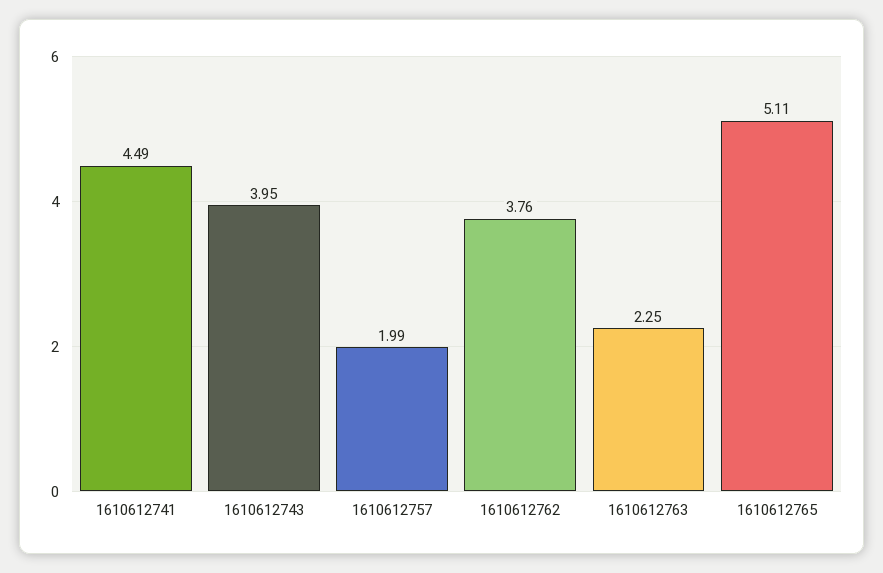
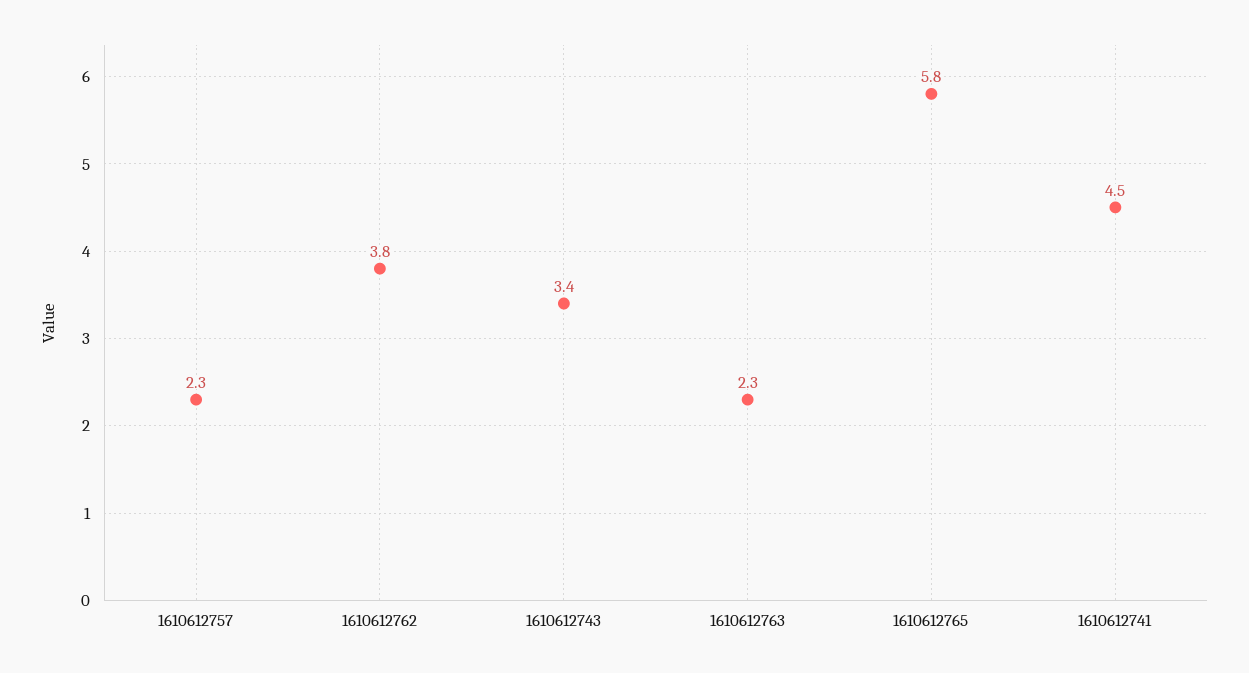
  {
    "1610612741": 4.49,
-   "1610612743": 3.95,
+   "1610612743": 3.4,
-   "1610612757": 1.99,
+   "1610612757": 2.3,
    "1610612762": 3.76,
    "1610612763": 2.25,
-   "1610612765": 5.11
+   "1610612765": 5.8
  }

